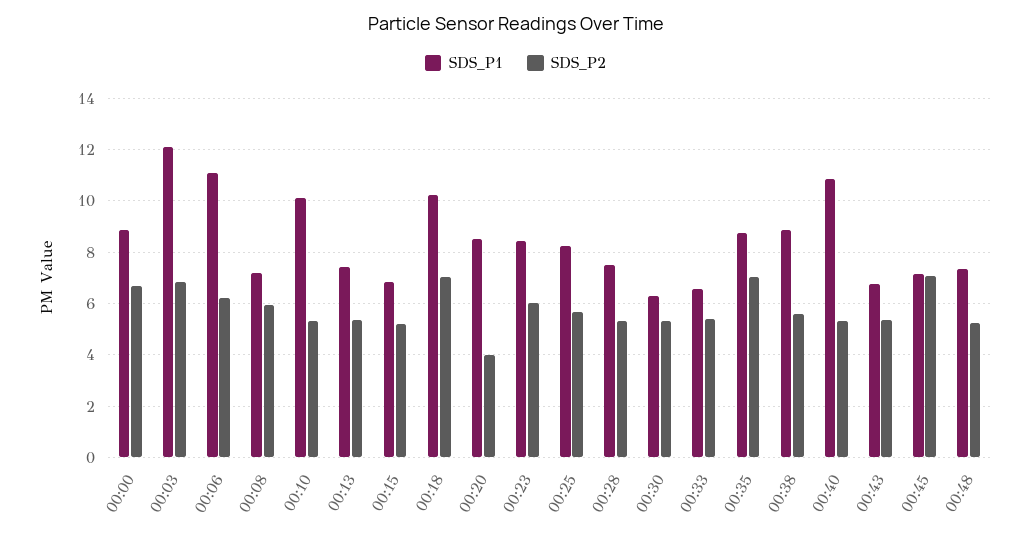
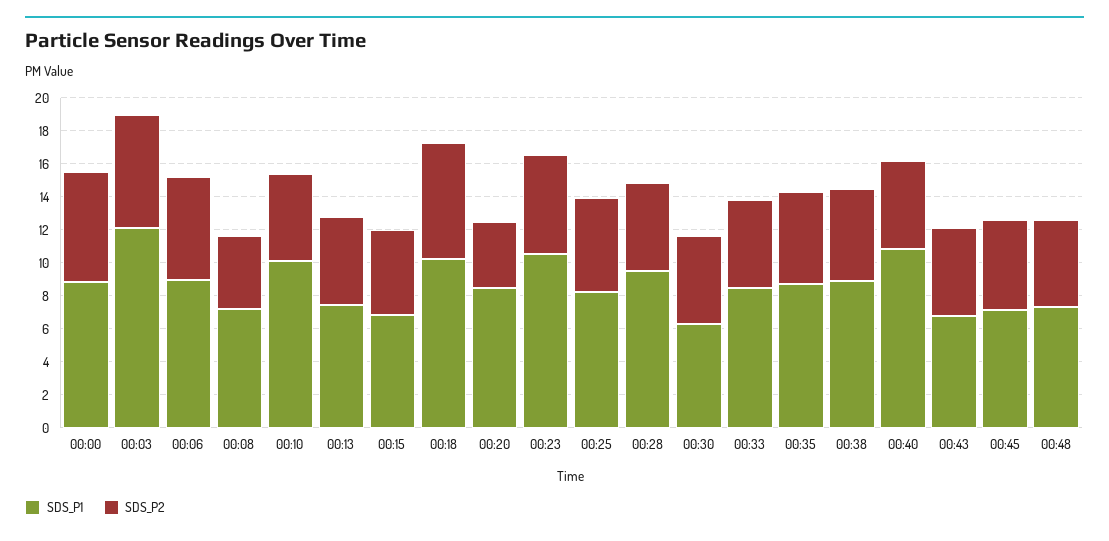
  {
    "SDS_P1": {
      "00:00": 8.75,
      "00:03": 12,
-     "00:06": 11,
+     "00:06": 9,
      "00:08": 7.25,
      "00:10": 10,
      "00:13": 7.5,
      "00:15": 6.75,
      "00:18": 10.25,
      "00:20": 8.5,
-     "00:23": 8.5,
+     "00:23": 10.5,
      "00:25": 8.25,
-     "00:28": 7.5,
+     "00:28": 9.5,
      "00:30": 6.25,
-     "00:33": 6.5,
+     "00:33": 8.5,
      "00:35": 8.75,
      "00:38": 9,
      "00:40": 10.75,
      "00:43": 6.75,
      "00:45": 7.25,
      "00:48": 7.25
    },
    "SDS_P2": {
      "00:00": 6.75,
      "00:03": 6.75,
      "00:06": 6.25,
-     "00:08": 6,
+     "00:08": 4.5,
      "00:10": 5.25,
      "00:13": 5.25,
      "00:15": 5.25,
      "00:18": 7,
      "00:20": 4,
      "00:23": 6,
      "00:25": 5.75,
      "00:28": 5.25,
      "00:30": 5.25,
      "00:33": 5.5,
-     "00:35": 7,
+     "00:35": 5.5,
      "00:38": 5.5,
      "00:40": 5.25,
      "00:43": 5.25,
-     "00:45": 7,
+     "00:45": 5.5,
      "00:48": 5.25
    }
  }

